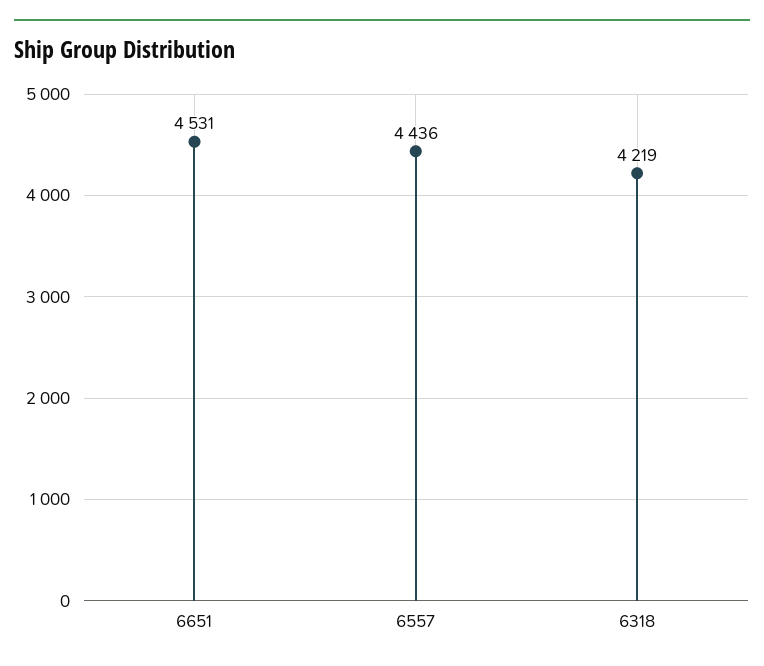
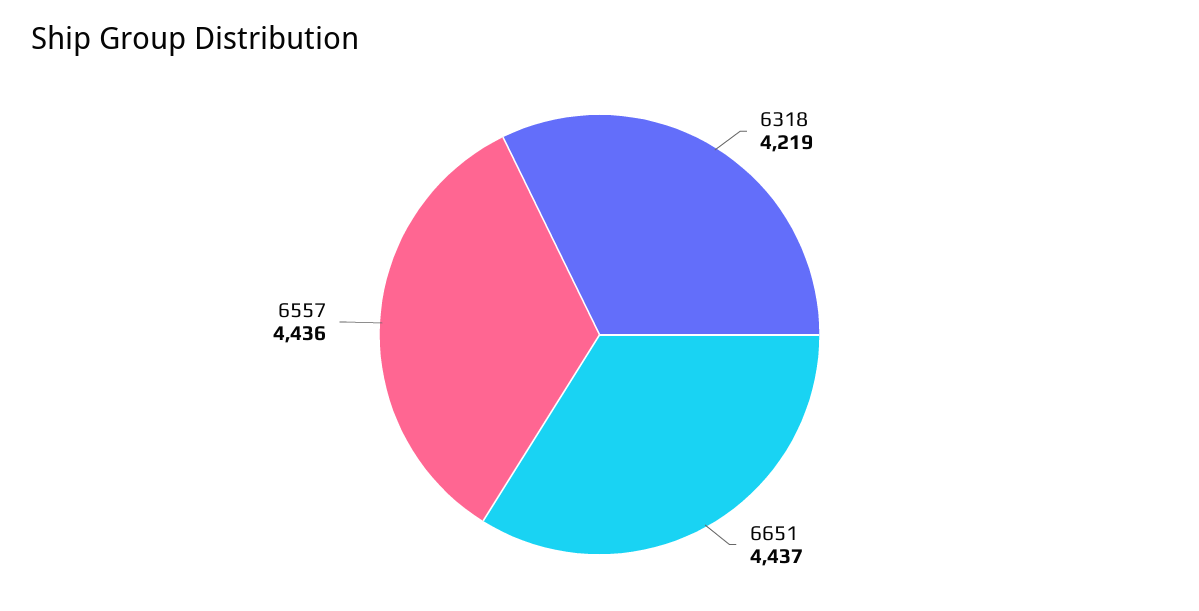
  {
-   "6651": 4531,
+   "6651": 4437,
    "6557": 4436,
    "6318": 4219
  }

